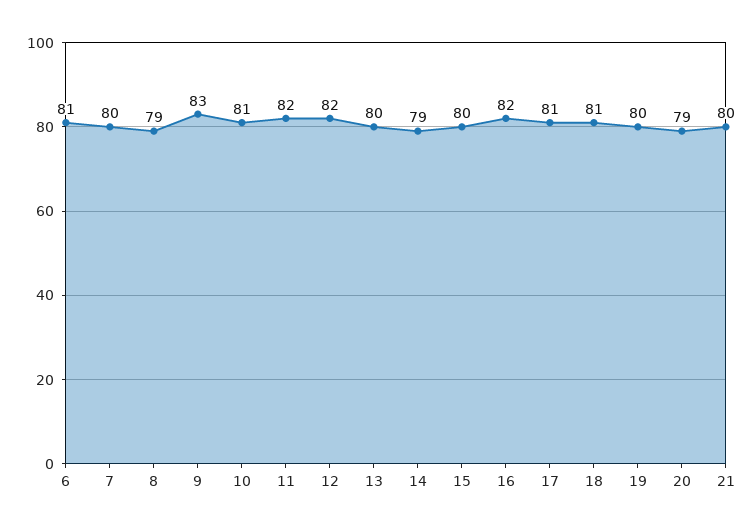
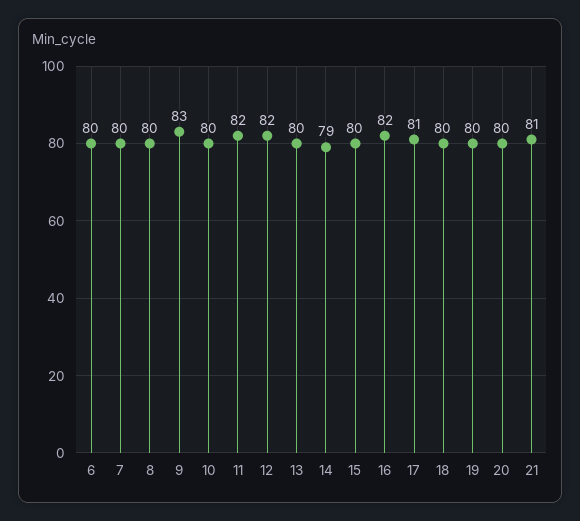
  {
-   "6": 81,
+   "6": 80,
    "7": 80,
-   "8": 79,
+   "8": 80,
    "9": 83,
-   "10": 81,
+   "10": 80,
    "11": 82,
    "12": 82,
    "13": 80,
    "14": 79,
    "15": 80,
    "16": 82,
    "17": 81,
-   "18": 81,
+   "18": 80,
    "19": 80,
-   "20": 79,
+   "20": 80,
-   "21": 80
+   "21": 81
  }

